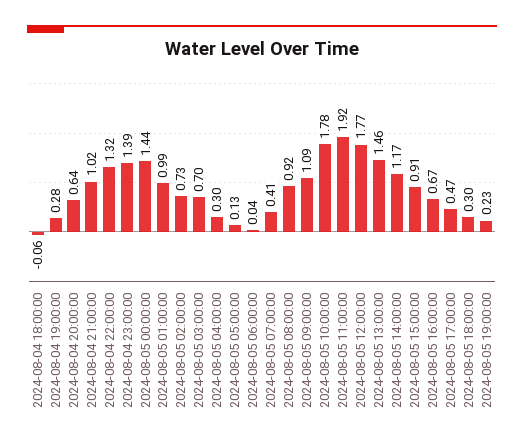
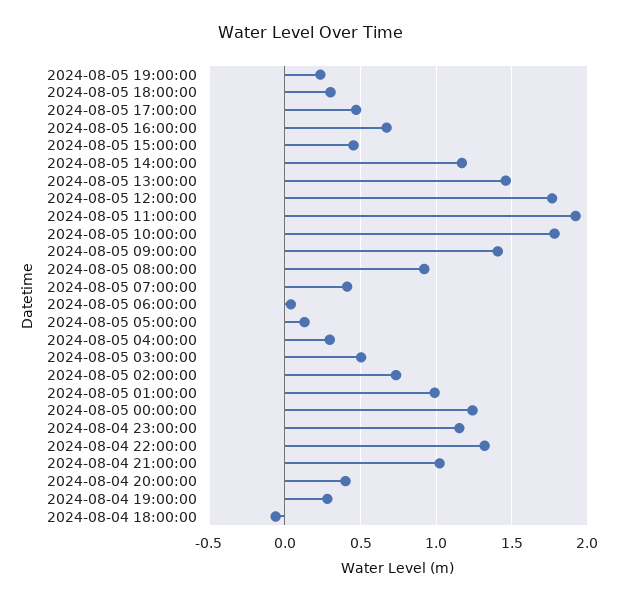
  {
    "2024-08-04 18:00:00": -0.06,
    "2024-08-04 19:00:00": 0.28,
-   "2024-08-04 20:00:00": 0.64,
+   "2024-08-04 20:00:00": 0.4,
    "2024-08-04 21:00:00": 1.02,
    "2024-08-04 22:00:00": 1.32,
-   "2024-08-04 23:00:00": 1.39,
+   "2024-08-04 23:00:00": 1.15,
-   "2024-08-05 00:00:00": 1.44,
+   "2024-08-05 00:00:00": 1.25,
    "2024-08-05 01:00:00": 0.99,
    "2024-08-05 02:00:00": 0.73,
-   "2024-08-05 03:00:00": 0.7,
+   "2024-08-05 03:00:00": 0.5,
    "2024-08-05 04:00:00": 0.3,
    "2024-08-05 05:00:00": 0.13,
    "2024-08-05 06:00:00": 0.04,
    "2024-08-05 07:00:00": 0.41,
    "2024-08-05 08:00:00": 0.92,
-   "2024-08-05 09:00:00": 1.09,
+   "2024-08-05 09:00:00": 1.4,
    "2024-08-05 10:00:00": 1.78,
    "2024-08-05 11:00:00": 1.92,
    "2024-08-05 12:00:00": 1.77,
    "2024-08-05 13:00:00": 1.46,
    "2024-08-05 14:00:00": 1.17,
-   "2024-08-05 15:00:00": 0.91,
+   "2024-08-05 15:00:00": 0.45,
    "2024-08-05 16:00:00": 0.67,
    "2024-08-05 17:00:00": 0.47,
    "2024-08-05 18:00:00": 0.3,
    "2024-08-05 19:00:00": 0.23
  }

